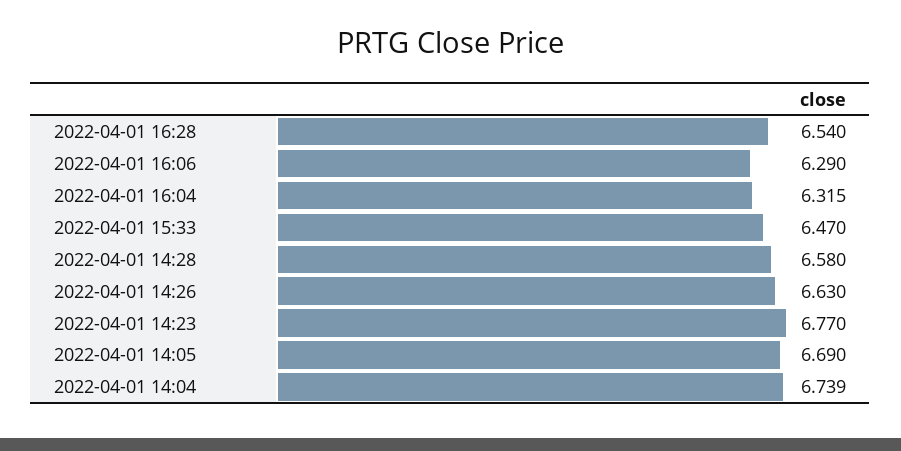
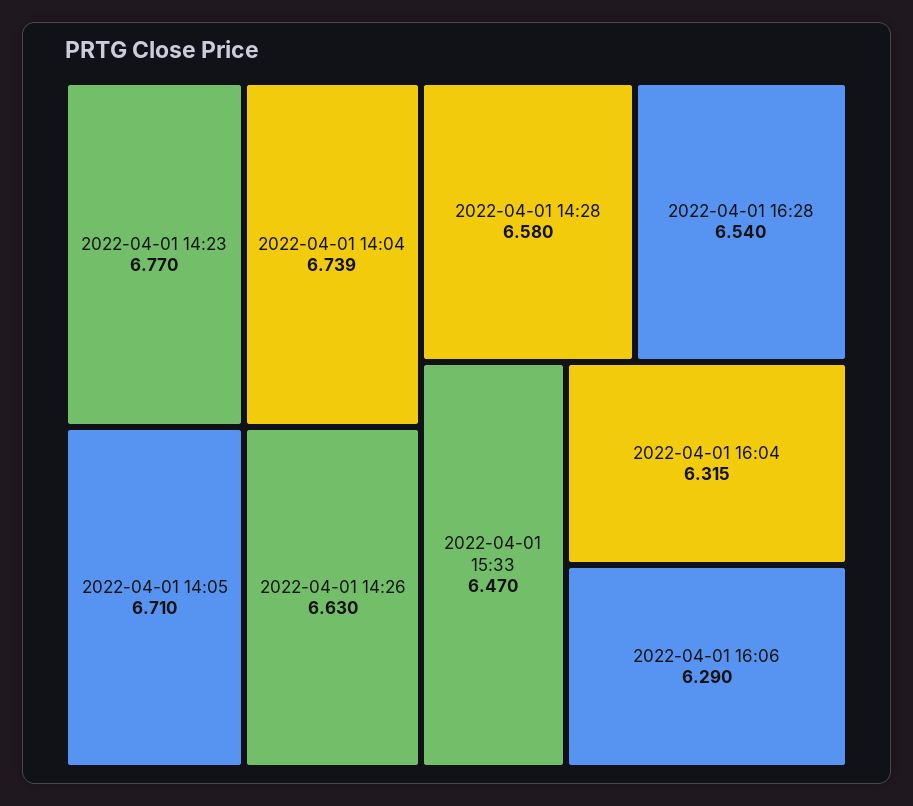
  {
    "2022-04-01 16:28": 6.54,
    "2022-04-01 16:06": 6.29,
    "2022-04-01 16:04": 6.315,
    "2022-04-01 15:33": 6.47,
    "2022-04-01 14:28": 6.58,
    "2022-04-01 14:26": 6.63,
    "2022-04-01 14:23": 6.77,
-   "2022-04-01 14:05": 6.69,
+   "2022-04-01 14:05": 6.71,
    "2022-04-01 14:04": 6.739
  }

